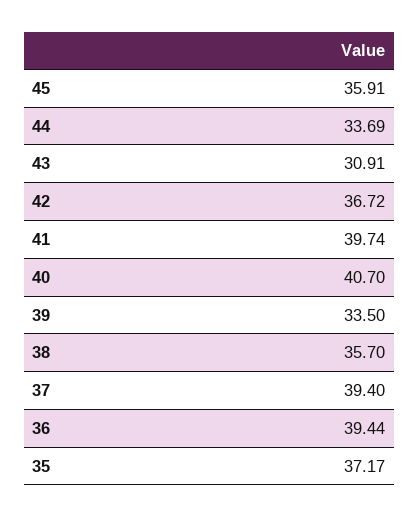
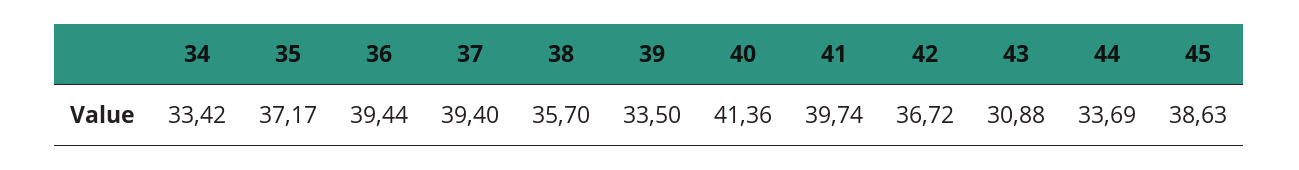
  {
-   "45": 35.91,
+   "45": 38.63,
    "44": 33.69,
-   "43": 30.91,
+   "43": 30.88,
    "42": 36.72,
    "41": 39.74,
-   "40": 40.7,
+   "40": 41.36,
    "39": 33.5,
    "38": 35.7,
    "37": 39.4,
    "36": 39.44,
-   "35": 37.17
+   "35": 37.17,
+   "34": 33.42
  }

